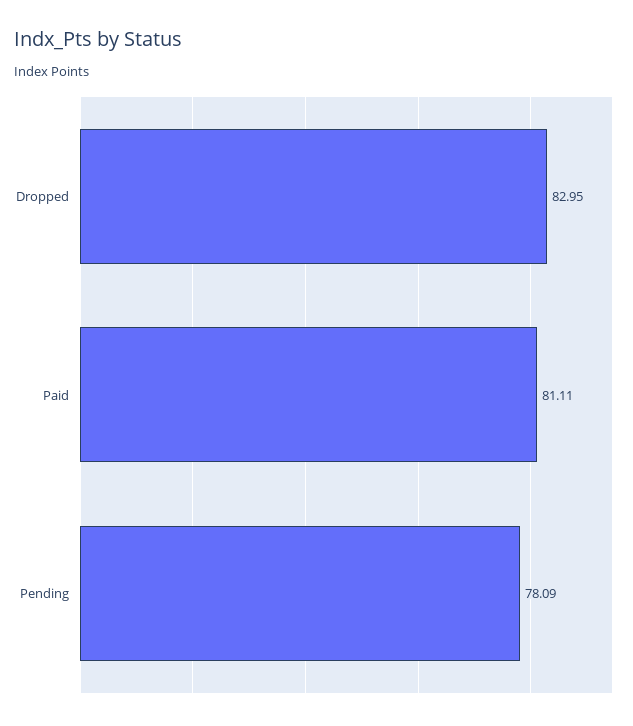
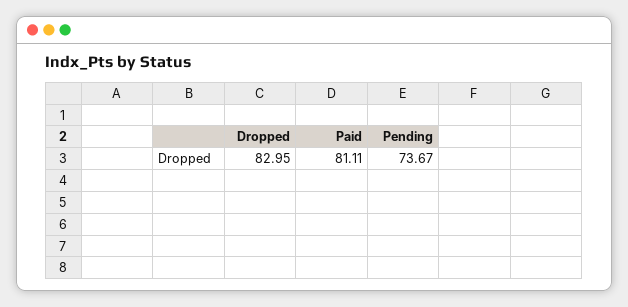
  {
    "Dropped": 82.95,
    "Paid": 81.11,
-   "Pending": 78.09
+   "Pending": 73.67
  }

